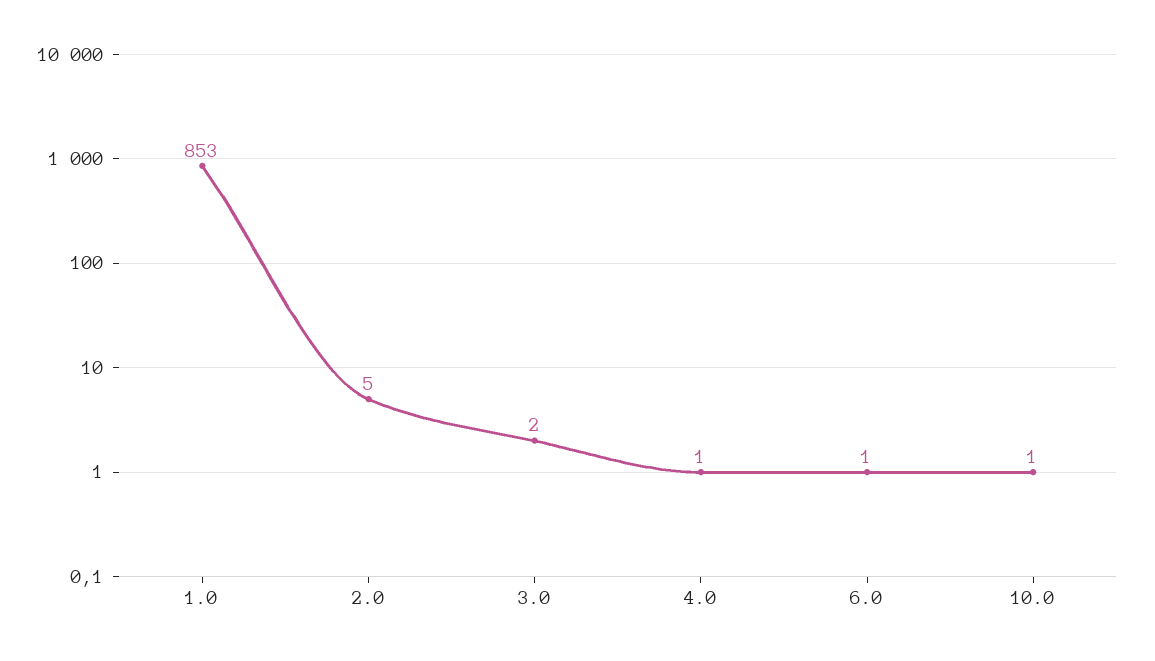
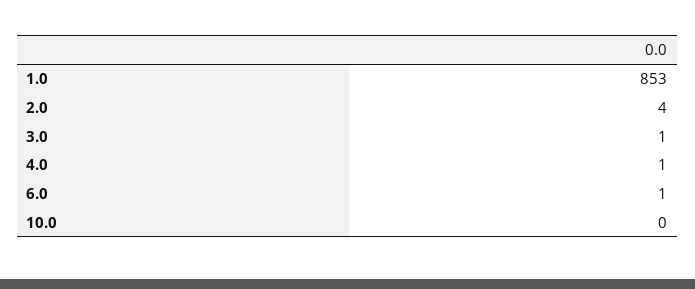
  {
    "1.0": 853,
-   "2.0": 5,
+   "2.0": 4,
-   "3.0": 2,
+   "3.0": 1,
    "4.0": 1,
    "6.0": 1,
-   "10.0": 1
+   "10.0": 0
  }

